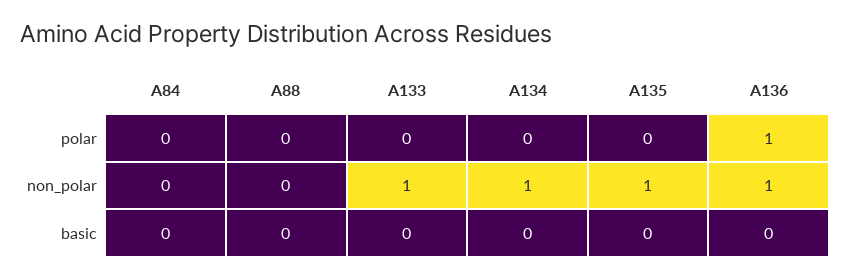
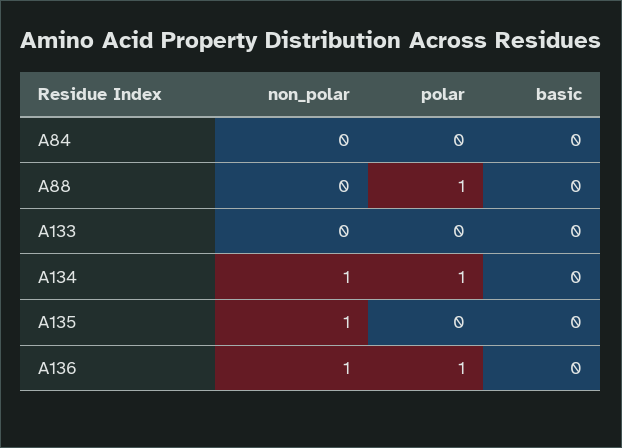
  {
    "A84": {
      "polar": 0,
      "non_polar": 0,
      "basic": 0
    },
    "A88": {
-     "polar": 0,
+     "polar": 1,
      "non_polar": 0,
      "basic": 0
    },
    "A133": {
      "polar": 0,
-     "non_polar": 1,
+     "non_polar": 0,
      "basic": 0
    },
    "A134": {
-     "polar": 0,
+     "polar": 1,
      "non_polar": 1,
      "basic": 0
    },
    "A135": {
      "polar": 0,
      "non_polar": 1,
      "basic": 0
    },
    "A136": {
      "polar": 1,
      "non_polar": 1,
      "basic": 0
    }
  }

